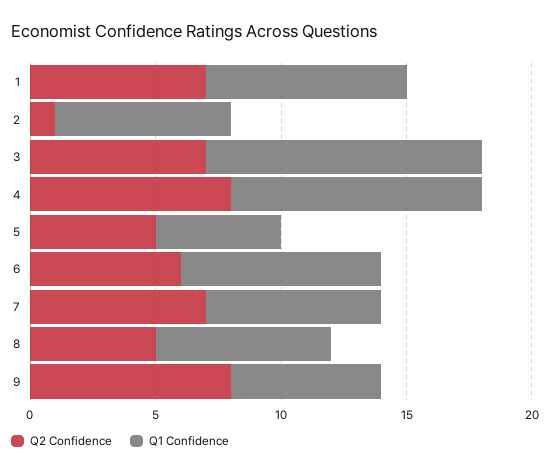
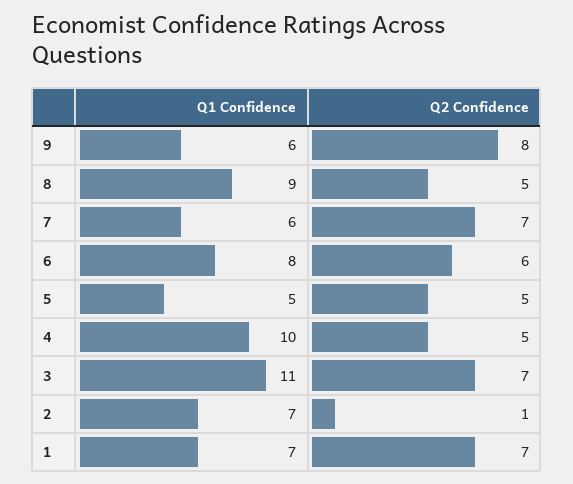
  {
    "Q2 Confidence": {
      "1": 7,
      "2": 1,
      "3": 7,
-     "4": 8,
+     "4": 5,
      "5": 5,
      "6": 6,
      "7": 7,
      "8": 5,
      "9": 8
    },
    "Q1 Confidence": {
-     "1": 8,
+     "1": 7,
      "2": 7,
      "3": 11,
      "4": 10,
      "5": 5,
      "6": 8,
-     "7": 7,
+     "7": 6,
-     "8": 7,
+     "8": 9,
      "9": 6
    }
  }

